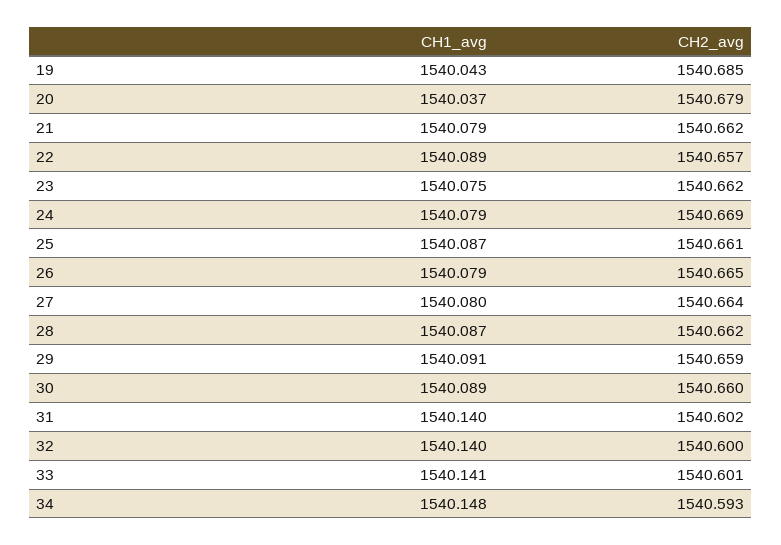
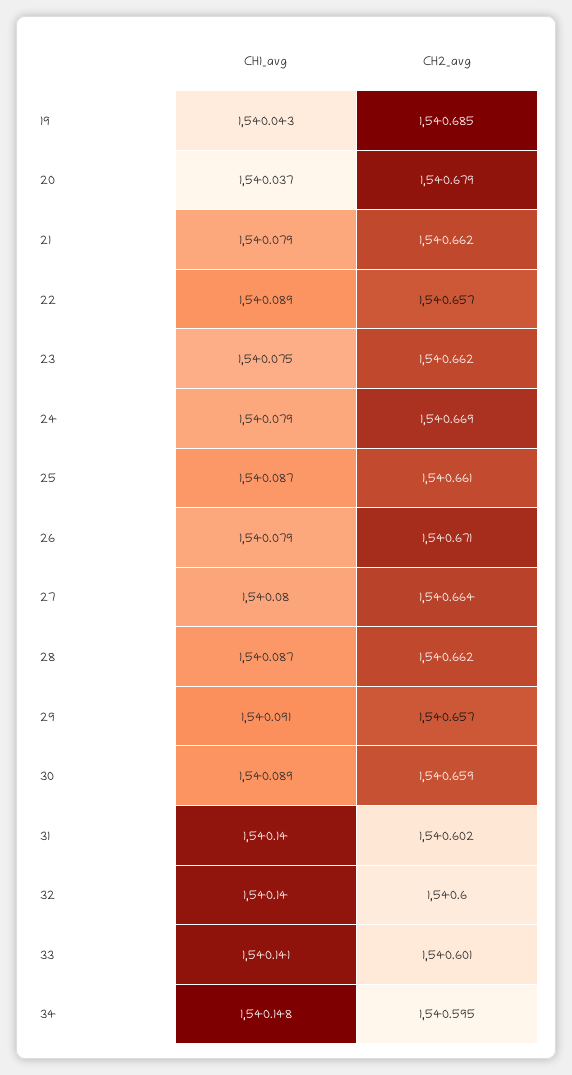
  {
    "CH1_avg": {
      "19": 1540.043,
      "20": 1540.037,
      "21": 1540.079,
      "22": 1540.089,
      "23": 1540.075,
      "24": 1540.079,
      "25": 1540.087,
      "26": 1540.079,
      "27": 1540.08,
      "28": 1540.087,
      "29": 1540.091,
      "30": 1540.089,
      "31": 1540.14,
      "32": 1540.14,
      "33": 1540.141,
      "34": 1540.148
    },
    "CH2_avg": {
      "19": 1540.685,
      "20": 1540.679,
      "21": 1540.662,
      "22": 1540.657,
      "23": 1540.662,
      "24": 1540.669,
      "25": 1540.661,
-     "26": 1540.665,
+     "26": 1540.671,
      "27": 1540.664,
      "28": 1540.662,
-     "29": 1540.659,
+     "29": 1540.657,
-     "30": 1540.66,
+     "30": 1540.659,
      "31": 1540.602,
      "32": 1540.6,
      "33": 1540.601,
-     "34": 1540.593
+     "34": 1540.595
    }
  }

